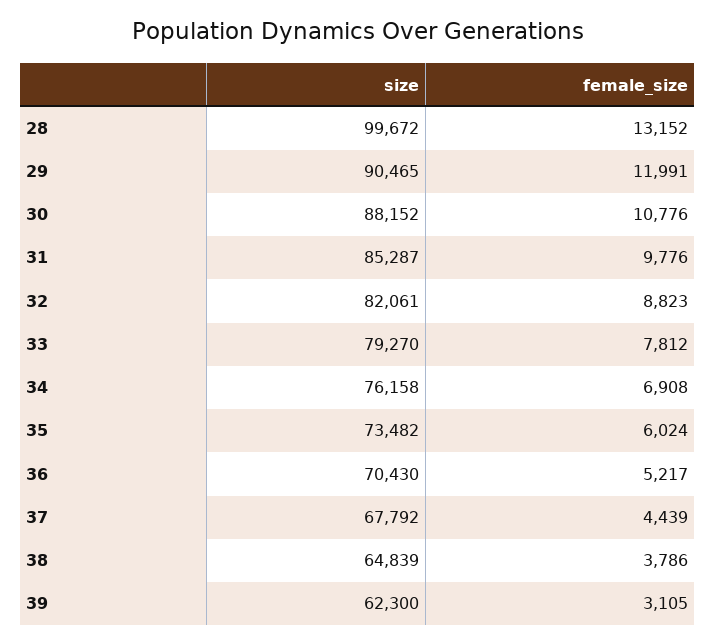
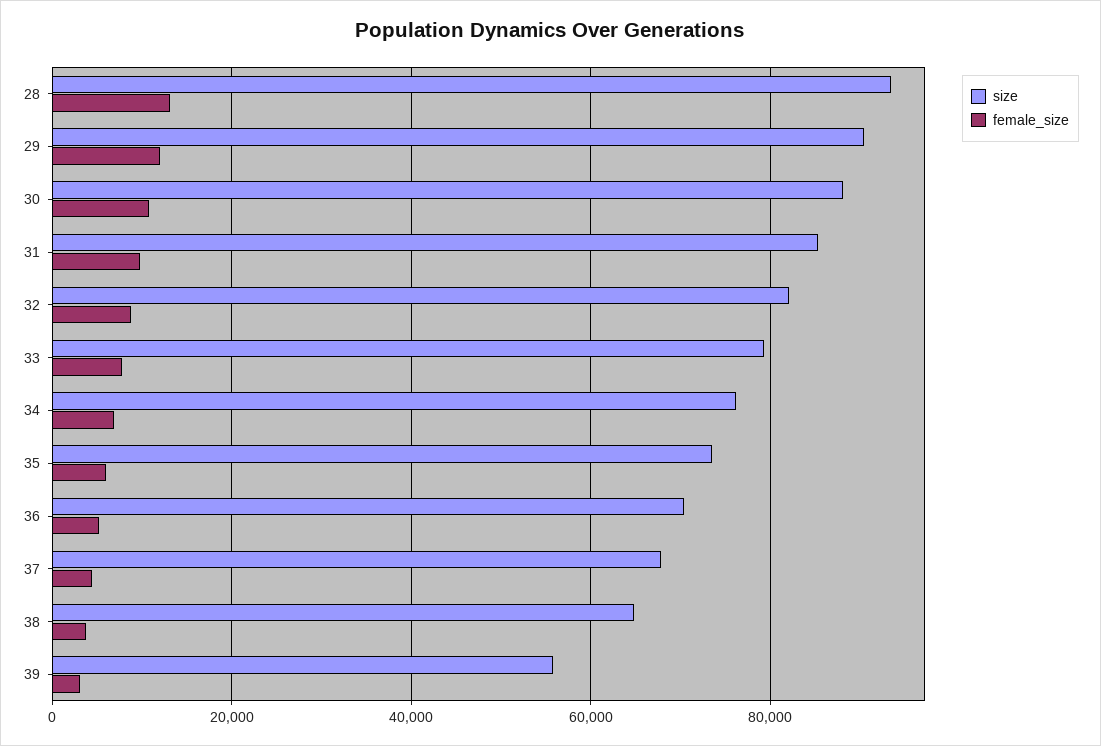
  {
    "size": {
-     "28": 99672,
+     "28": 94000,
      "29": 90465,
      "30": 88152,
      "31": 85287,
      "32": 82061,
      "33": 79270,
      "34": 76158,
      "35": 73482,
      "36": 70430,
      "37": 67792,
      "38": 64839,
-     "39": 62300
+     "39": 56000
    },
    "female_size": {
      "28": 13152,
      "29": 11991,
      "30": 10776,
      "31": 9776,
      "32": 8823,
      "33": 7812,
      "34": 6908,
      "35": 6024,
      "36": 5217,
      "37": 4439,
      "38": 3786,
      "39": 3105
    }
  }

